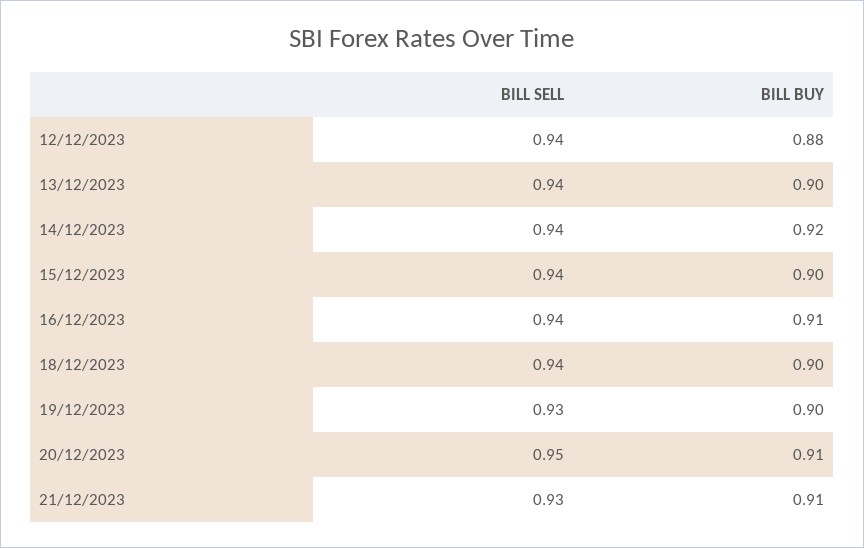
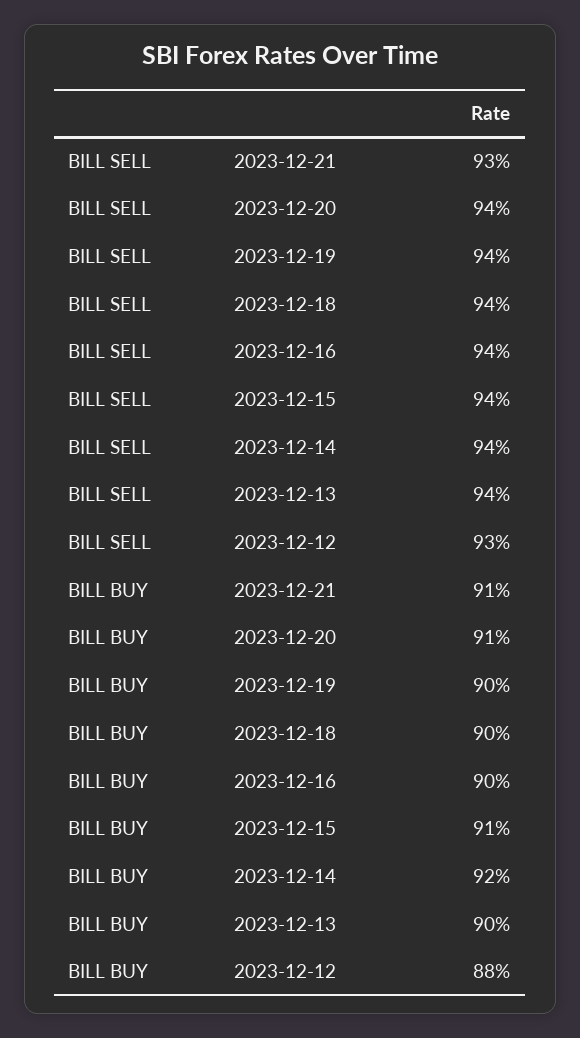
  {
    "BILL SELL": {
-     "12/12/2023": 0.94,
+     "12/12/2023": 0.93,
      "13/12/2023": 0.94,
      "14/12/2023": 0.94,
      "15/12/2023": 0.94,
      "16/12/2023": 0.94,
      "18/12/2023": 0.94,
-     "19/12/2023": 0.93,
+     "19/12/2023": 0.94,
-     "20/12/2023": 0.95,
+     "20/12/2023": 0.94,
      "21/12/2023": 0.93
    },
    "BILL BUY": {
      "12/12/2023": 0.88,
      "13/12/2023": 0.9,
      "14/12/2023": 0.92,
-     "15/12/2023": 0.9,
+     "15/12/2023": 0.91,
-     "16/12/2023": 0.91,
+     "16/12/2023": 0.9,
      "18/12/2023": 0.9,
      "19/12/2023": 0.9,
      "20/12/2023": 0.91,
      "21/12/2023": 0.91
    }
  }

